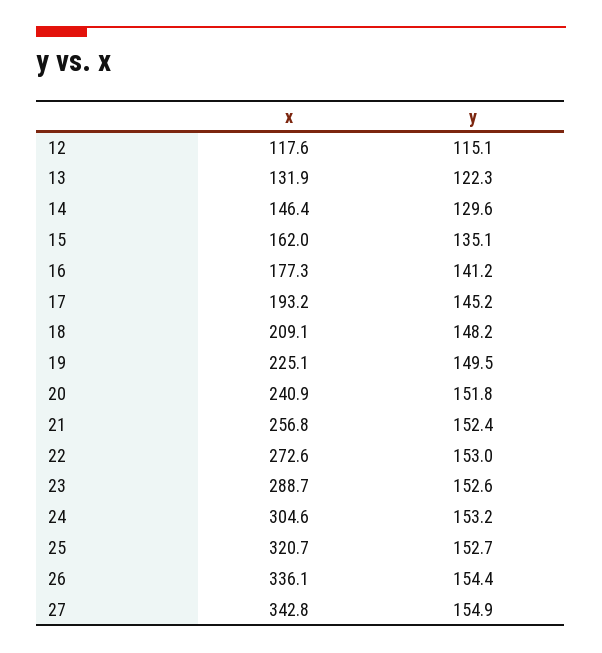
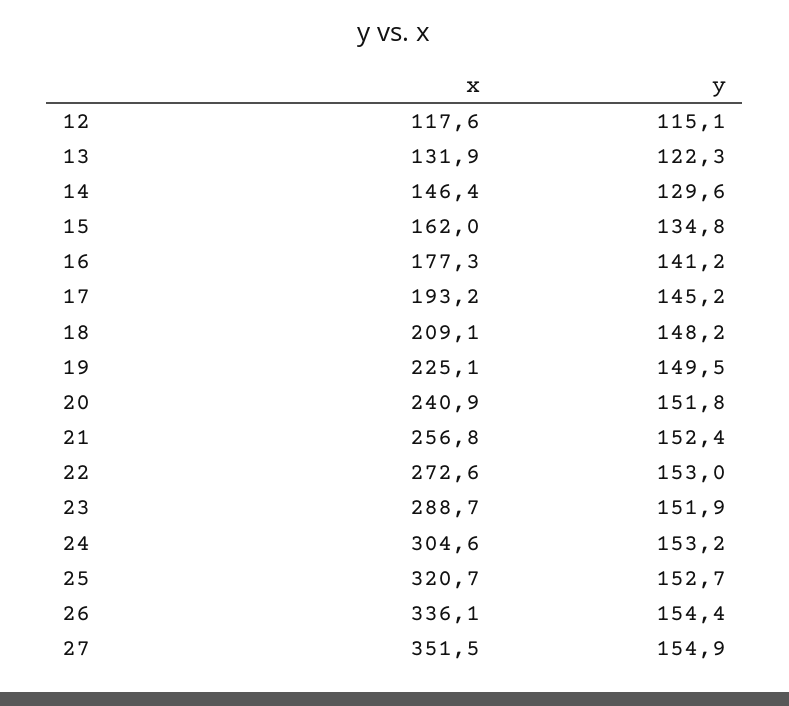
  {
    "x": {
      "12": 117.6,
      "13": 131.9,
      "14": 146.4,
      "15": 162,
      "16": 177.3,
      "17": 193.2,
      "18": 209.1,
      "19": 225.1,
      "20": 240.9,
      "21": 256.8,
      "22": 272.6,
      "23": 288.7,
      "24": 304.6,
      "25": 320.7,
      "26": 336.1,
-     "27": 342.8
+     "27": 351.5
    },
    "y": {
      "12": 115.1,
      "13": 122.3,
      "14": 129.6,
-     "15": 135.1,
+     "15": 134.8,
      "16": 141.2,
      "17": 145.2,
      "18": 148.2,
      "19": 149.5,
      "20": 151.8,
      "21": 152.4,
      "22": 153,
-     "23": 152.6,
+     "23": 151.9,
      "24": 153.2,
      "25": 152.7,
      "26": 154.4,
      "27": 154.9
    }
  }

